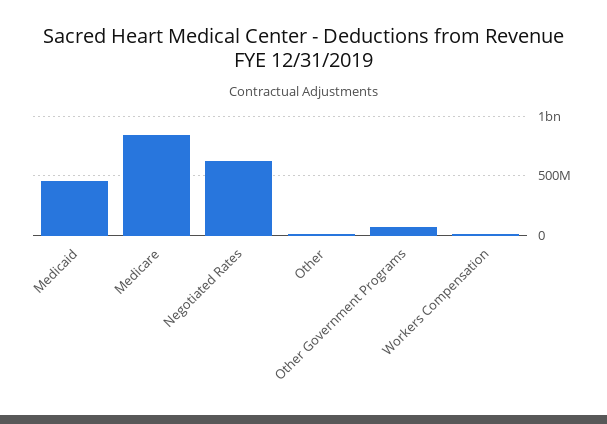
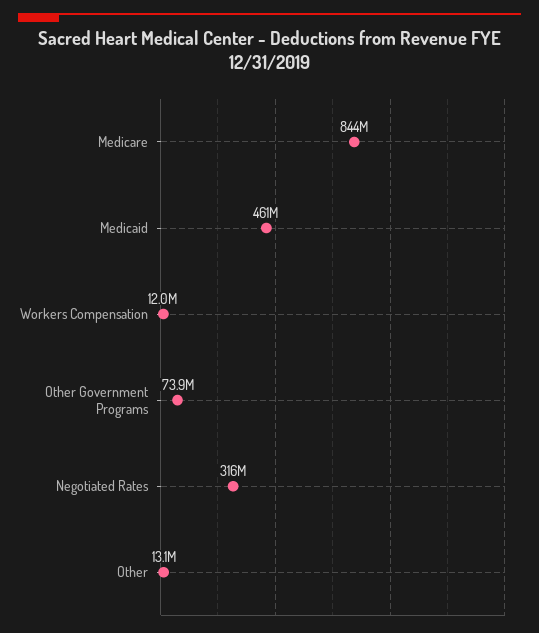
  {
    "Medicaid": 461000000,
    "Medicare": 844000000,
-   "Negotiated Rates": 600000000,
+   "Negotiated Rates": 316000000,
    "Other": 13100000,
    "Other Government Programs": 73900000,
    "Workers Compensation": 12000000
  }

